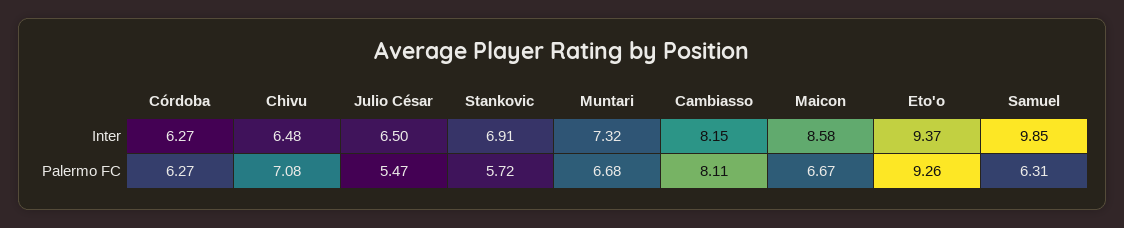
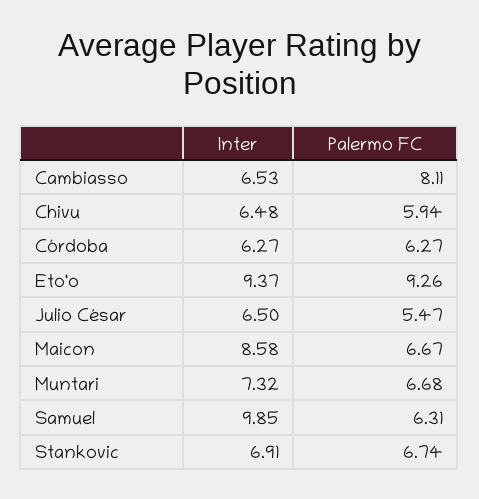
  {
    "Córdoba": {
      "Inter": 6.27,
      "Palermo FC": 6.27
    },
    "Chivu": {
      "Inter": 6.48,
-     "Palermo FC": 7.08
+     "Palermo FC": 5.94
    },
    "Julio César": {
      "Inter": 6.5,
      "Palermo FC": 5.47
    },
    "Stankovic": {
      "Inter": 6.91,
-     "Palermo FC": 5.72
+     "Palermo FC": 6.74
    },
    "Muntari": {
      "Inter": 7.32,
      "Palermo FC": 6.68
    },
    "Cambiasso": {
-     "Inter": 8.15,
+     "Inter": 6.53,
      "Palermo FC": 8.11
    },
    "Maicon": {
      "Inter": 8.58,
      "Palermo FC": 6.67
    },
    "Eto'o": {
      "Inter": 9.37,
      "Palermo FC": 9.26
    },
    "Samuel": {
      "Inter": 9.85,
      "Palermo FC": 6.31
    }
  }

